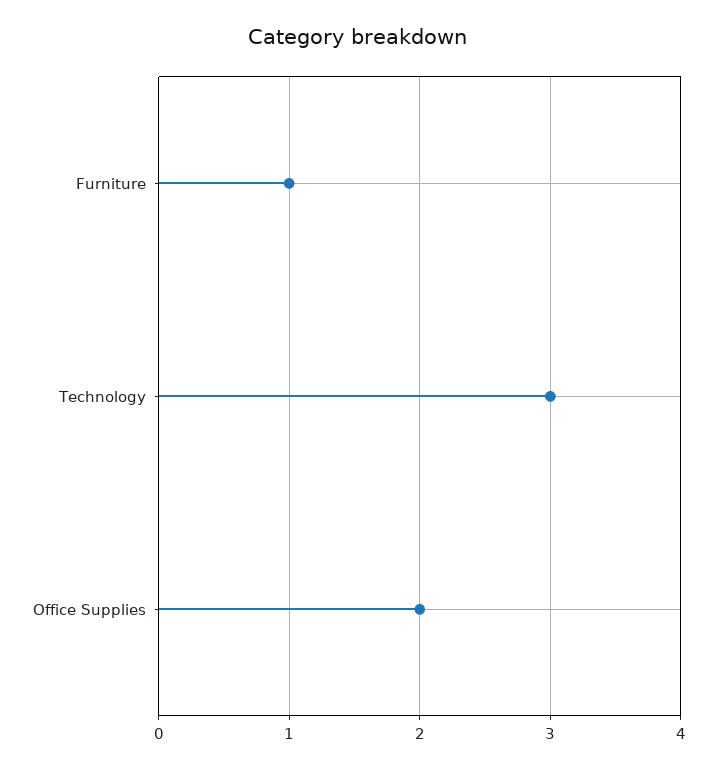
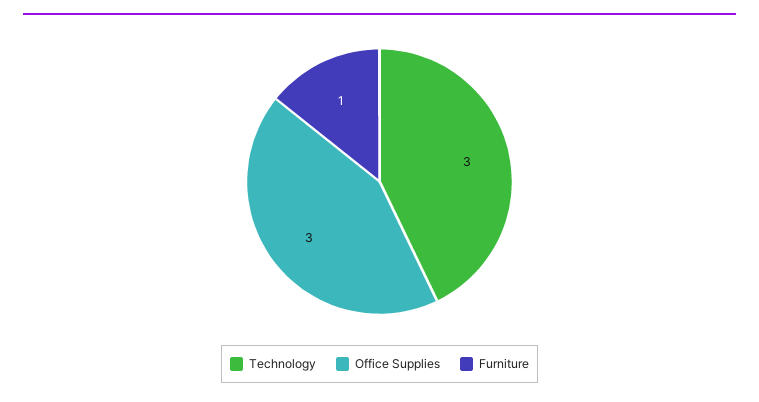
  {
    "Furniture": 1,
    "Technology": 3,
-   "Office Supplies": 2
+   "Office Supplies": 3
  }

